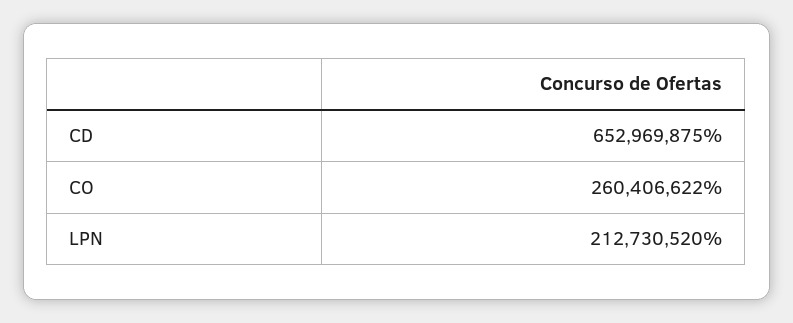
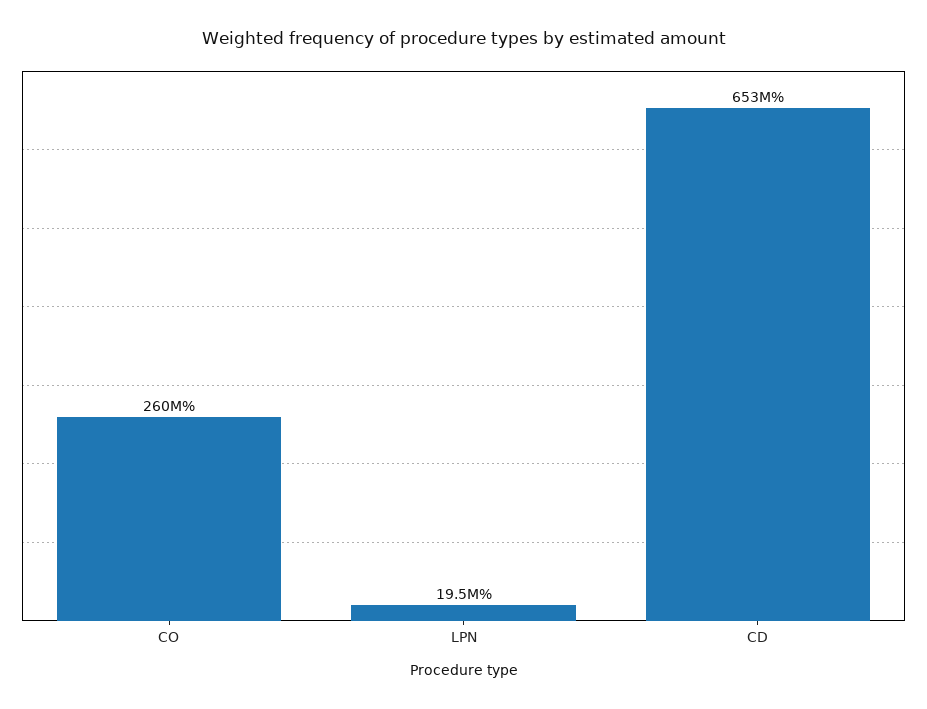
  {
    "CD": 652969875,
    "CO": 260406622,
-   "LPN": 212730520
+   "LPN": 19500000
  }

